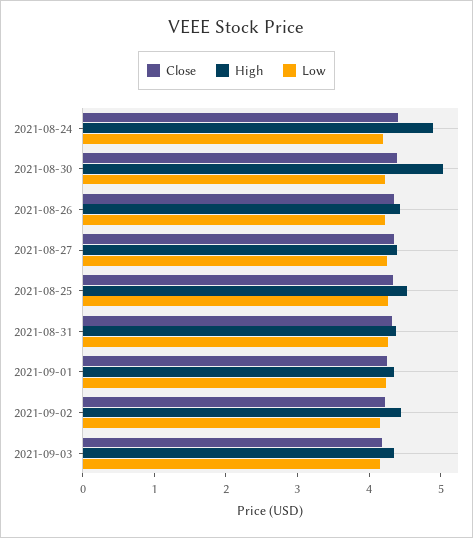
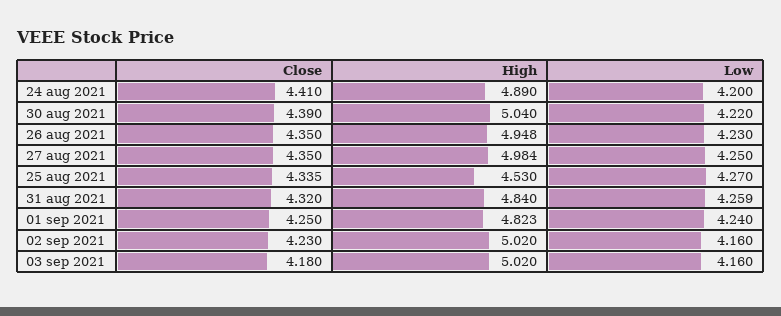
  {
    "Close": {
      "2021-08-24": 4.41,
      "2021-08-30": 4.39,
      "2021-08-26": 4.35,
      "2021-08-27": 4.35,
      "2021-08-25": 4.335,
      "2021-08-31": 4.32,
      "2021-09-01": 4.25,
      "2021-09-02": 4.23,
      "2021-09-03": 4.18
    },
    "High": {
      "2021-08-24": 4.89,
      "2021-08-30": 5.04,
-     "2021-08-26": 4.4,
+     "2021-08-26": 4.948,
-     "2021-08-27": 4.4,
+     "2021-08-27": 4.984,
      "2021-08-25": 4.53,
-     "2021-08-31": 4.4,
+     "2021-08-31": 4.84,
-     "2021-09-01": 4.4,
+     "2021-09-01": 4.823,
-     "2021-09-02": 4.4,
+     "2021-09-02": 5.02,
-     "2021-09-03": 4.4
+     "2021-09-03": 5.02
    },
    "Low": {
      "2021-08-24": 4.2,
      "2021-08-30": 4.22,
      "2021-08-26": 4.23,
      "2021-08-27": 4.25,
      "2021-08-25": 4.27,
      "2021-08-31": 4.259,
      "2021-09-01": 4.24,
      "2021-09-02": 4.16,
      "2021-09-03": 4.16
    }
  }

